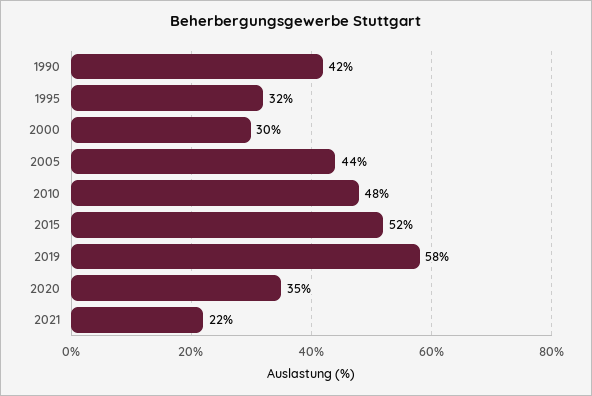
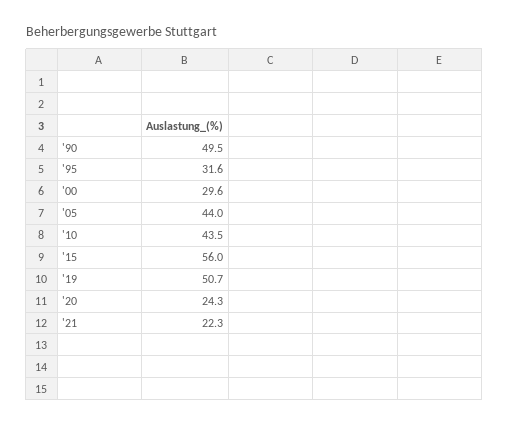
  {
-   "1990": 42,
+   "1990": 49.5,
    "1995": 31.6,
    "2000": 29.6,
    "2005": 44,
-   "2010": 48,
+   "2010": 43.5,
-   "2015": 52,
+   "2015": 56,
-   "2019": 58,
+   "2019": 50.7,
-   "2020": 35,
+   "2020": 24.3,
    "2021": 22.3
  }

